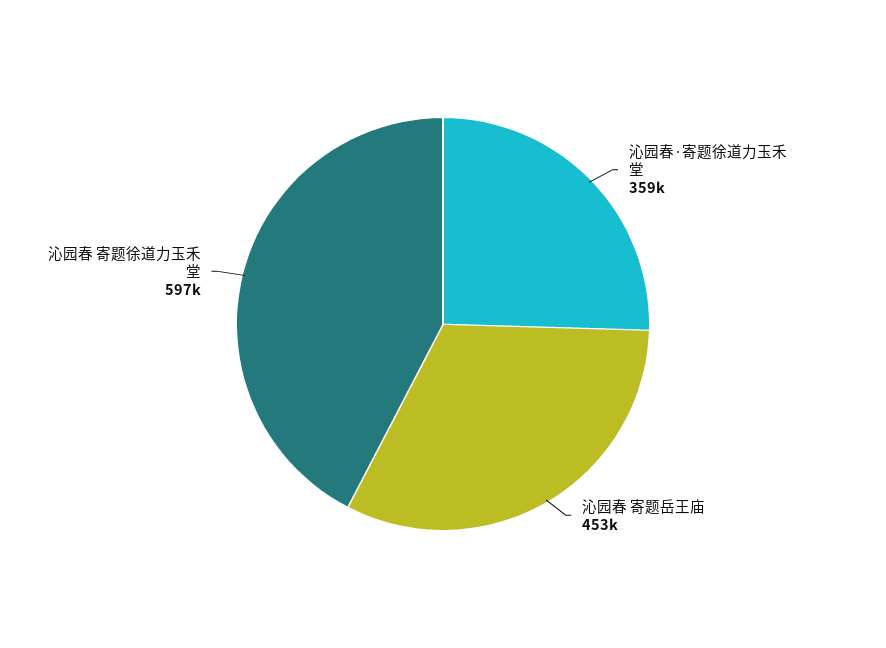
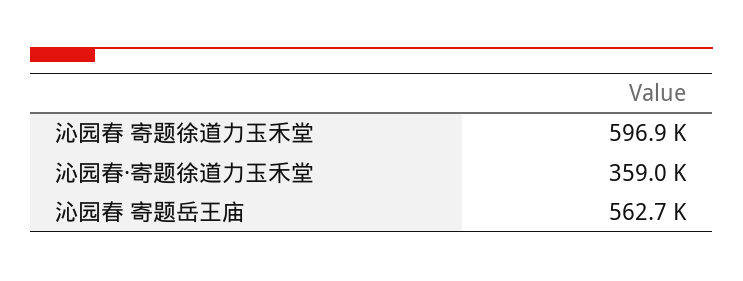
  {
    "沁园春·寄题徐道力玉禾堂": 359000,
-   "沁园春 寄题岳王庙": 453000,
+   "沁园春 寄题岳王庙": 562700,
    "沁园春 寄题徐道力玉禾堂": 596900
  }

